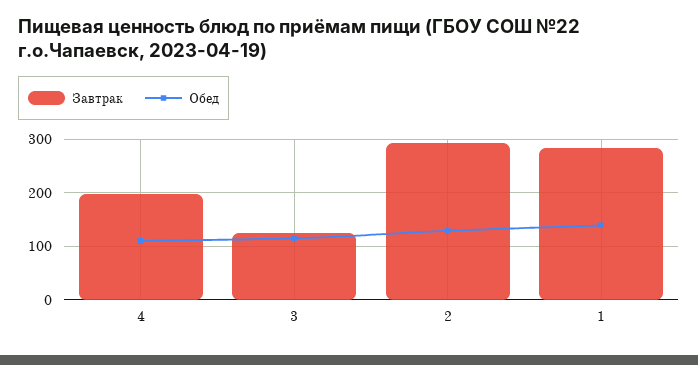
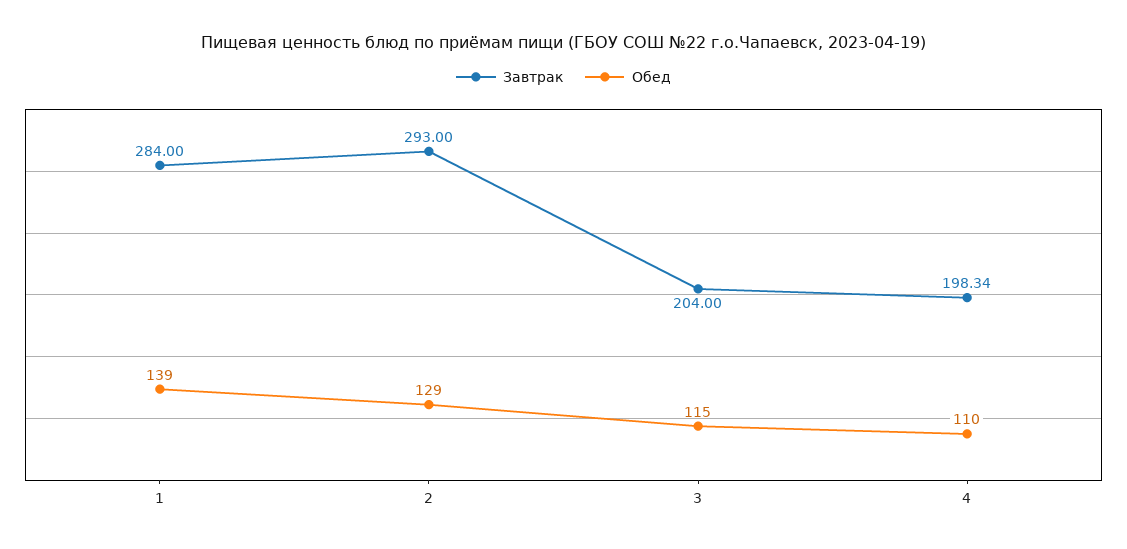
  {
    "Завтрак": {
      "4": 198.34,
-     "3": 120,
+     "3": 204,
      "2": 293,
      "1": 284
    },
    "Обед": {
      "4": 110,
      "3": 115,
      "2": 129,
      "1": 139
    }
  }

